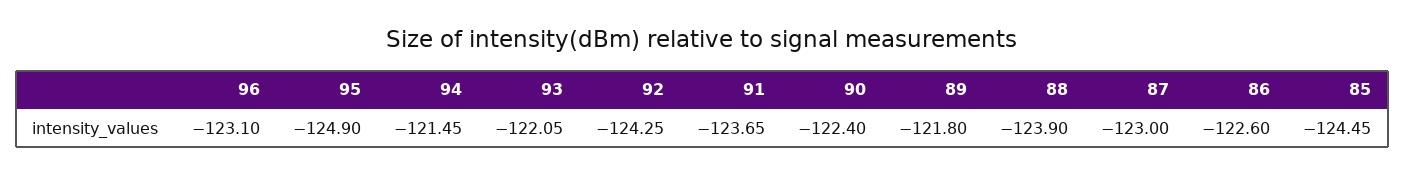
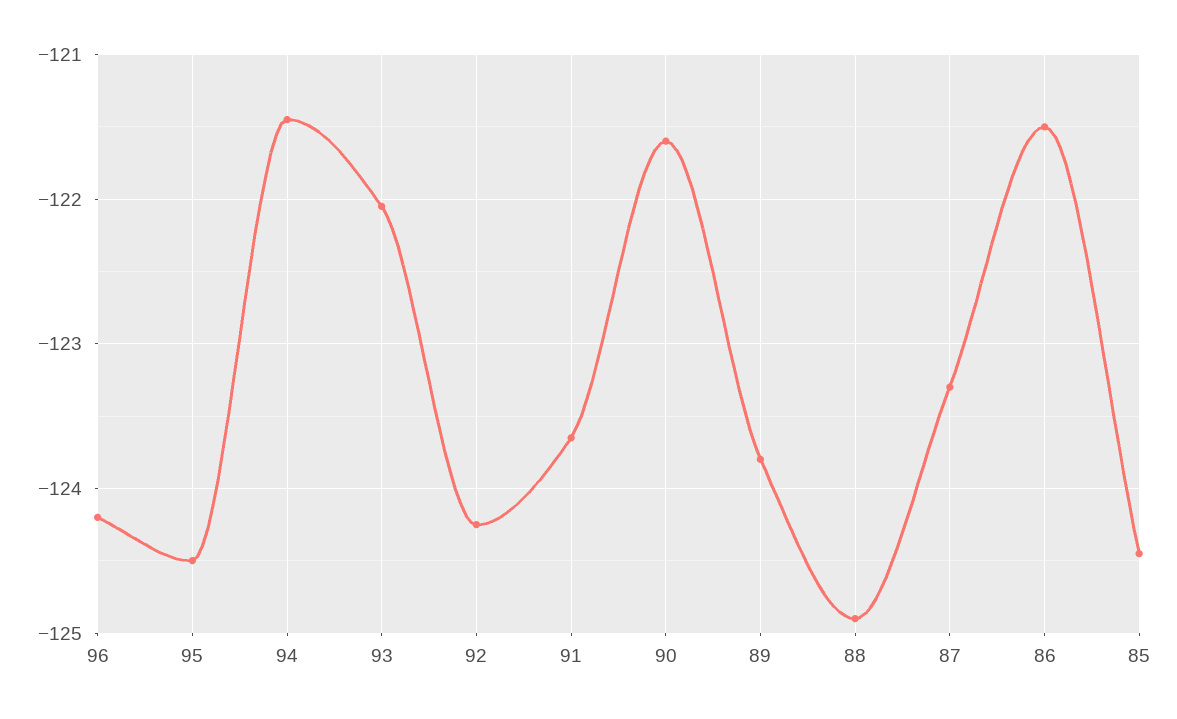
  {
-   "96": -123.1,
+   "96": -124.2,
-   "95": -124.9,
+   "95": -124.5,
    "94": -121.45,
    "93": -122.05,
    "92": -124.25,
    "91": -123.65,
-   "90": -122.4,
+   "90": -121.6,
-   "89": -121.8,
+   "89": -123.8,
-   "88": -123.9,
+   "88": -124.9,
-   "87": -123,
+   "87": -123.3,
-   "86": -122.6,
+   "86": -121.5,
    "85": -124.45
  }

